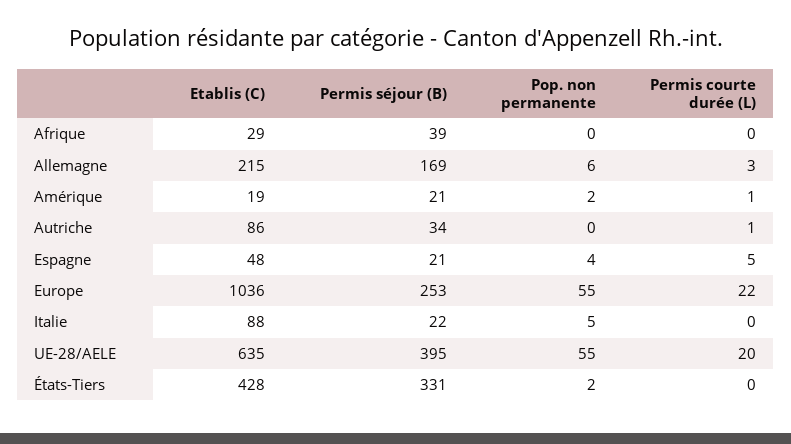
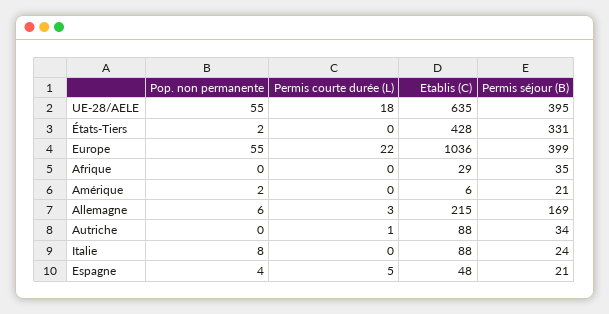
  {
    "Etablis (C)": {
      "Afrique": 29,
      "Allemagne": 215,
-     "Amérique": 19,
+     "Amérique": 6,
-     "Autriche": 86,
+     "Autriche": 88,
      "Espagne": 48,
      "Europe": 1036,
      "Italie": 88,
      "UE-28/AELE": 635,
      "États-Tiers": 428
    },
    "Permis séjour (B)": {
-     "Afrique": 39,
+     "Afrique": 35,
      "Allemagne": 169,
      "Amérique": 21,
      "Autriche": 34,
      "Espagne": 21,
-     "Europe": 253,
+     "Europe": 399,
-     "Italie": 22,
+     "Italie": 24,
      "UE-28/AELE": 395,
      "États-Tiers": 331
    },
    "Pop. non permanente": {
      "Afrique": 0,
      "Allemagne": 6,
      "Amérique": 2,
      "Autriche": 0,
      "Espagne": 4,
      "Europe": 55,
-     "Italie": 5,
+     "Italie": 8,
      "UE-28/AELE": 55,
      "États-Tiers": 2
    },
    "Permis courte durée (L)": {
      "Afrique": 0,
      "Allemagne": 3,
-     "Amérique": 1,
+     "Amérique": 0,
      "Autriche": 1,
      "Espagne": 5,
      "Europe": 22,
      "Italie": 0,
-     "UE-28/AELE": 20,
+     "UE-28/AELE": 18,
      "États-Tiers": 0
    }
  }

